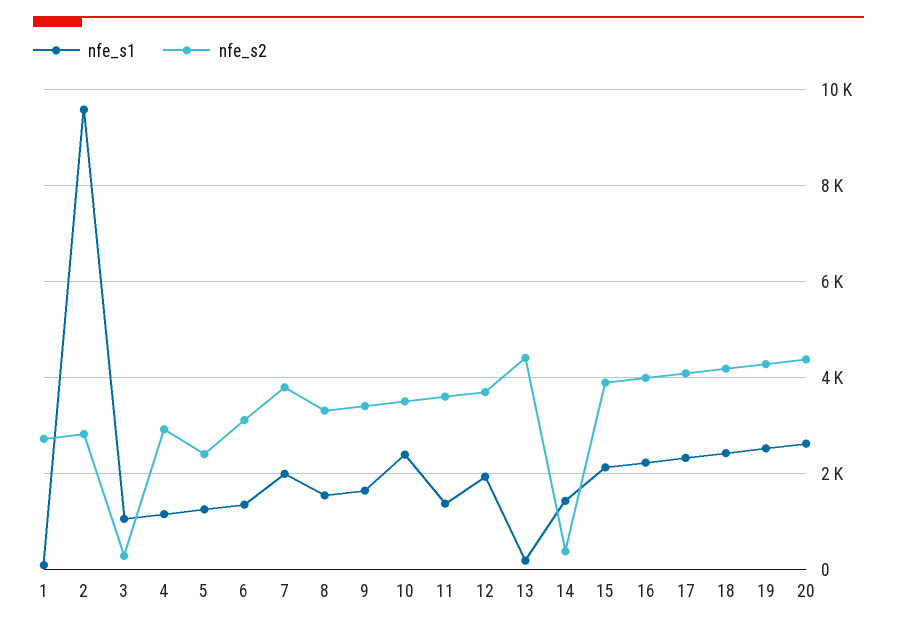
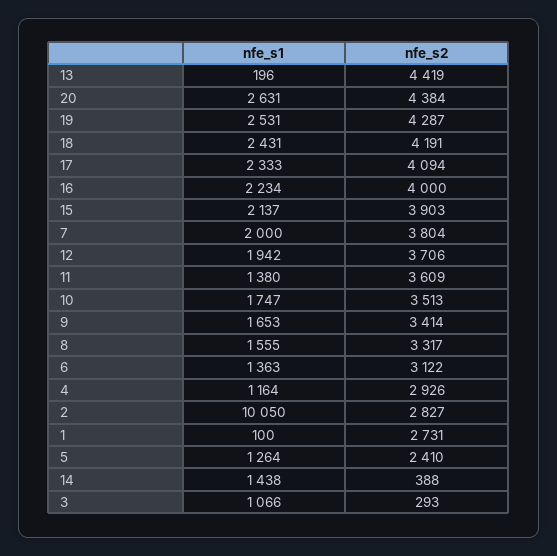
  {
    "nfe_s1": {
      "1": 100,
-     "2": 9600,
+     "2": 10050,
      "3": 1066,
      "4": 1164,
      "5": 1264,
      "6": 1363,
      "7": 2000,
      "8": 1555,
      "9": 1653,
-     "10": 2400,
+     "10": 1747,
      "11": 1380,
      "12": 1942,
      "13": 196,
      "14": 1438,
      "15": 2137,
      "16": 2234,
      "17": 2333,
      "18": 2431,
      "19": 2531,
      "20": 2631
    },
    "nfe_s2": {
      "1": 2731,
      "2": 2827,
      "3": 293,
      "4": 2926,
      "5": 2410,
      "6": 3122,
      "7": 3804,
      "8": 3317,
      "9": 3414,
      "10": 3513,
      "11": 3609,
      "12": 3706,
      "13": 4419,
      "14": 388,
      "15": 3903,
      "16": 4000,
      "17": 4094,
      "18": 4191,
      "19": 4287,
      "20": 4384
    }
  }

